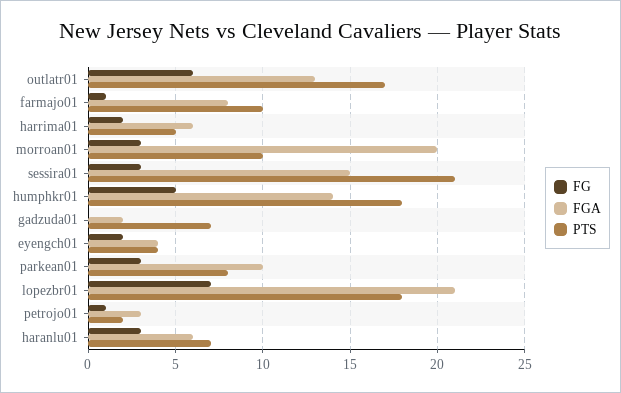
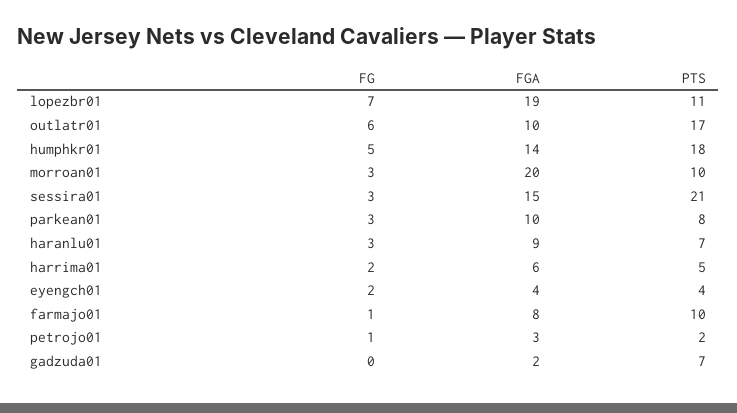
  {
    "FG": {
      "outlatr01": 6,
      "farmajo01": 1,
      "harrima01": 2,
      "morroan01": 3,
      "sessira01": 3,
      "humphkr01": 5,
      "gadzuda01": 0,
      "eyengch01": 2,
      "parkean01": 3,
      "lopezbr01": 7,
      "petrojo01": 1,
      "haranlu01": 3
    },
    "FGA": {
-     "outlatr01": 13,
+     "outlatr01": 10,
      "farmajo01": 8,
      "harrima01": 6,
      "morroan01": 20,
      "sessira01": 15,
      "humphkr01": 14,
      "gadzuda01": 2,
      "eyengch01": 4,
      "parkean01": 10,
-     "lopezbr01": 21,
+     "lopezbr01": 19,
      "petrojo01": 3,
-     "haranlu01": 6
+     "haranlu01": 9
    },
    "PTS": {
      "outlatr01": 17,
      "farmajo01": 10,
      "harrima01": 5,
      "morroan01": 10,
      "sessira01": 21,
      "humphkr01": 18,
      "gadzuda01": 7,
      "eyengch01": 4,
      "parkean01": 8,
-     "lopezbr01": 18,
+     "lopezbr01": 11,
      "petrojo01": 2,
      "haranlu01": 7
    }
  }

